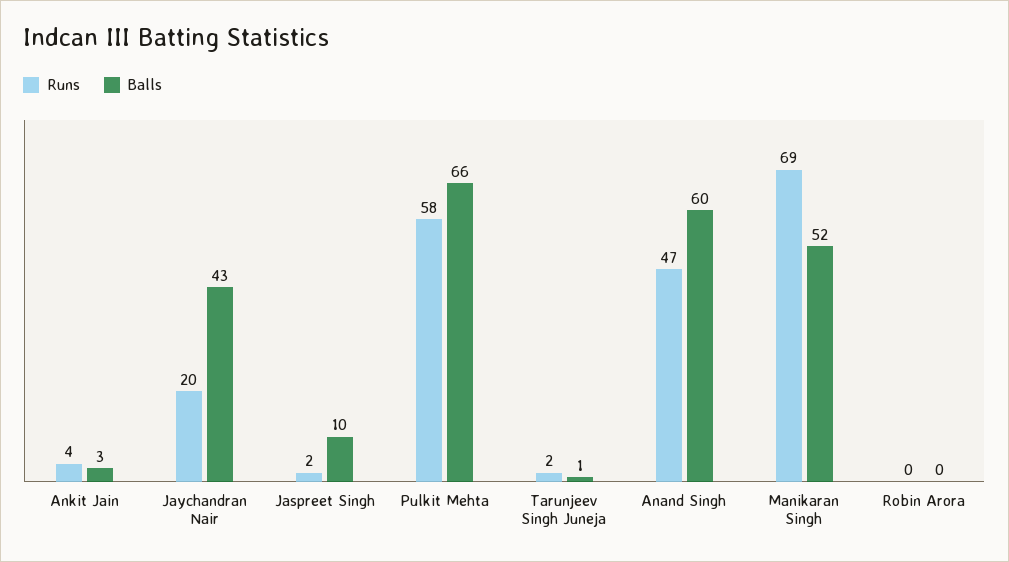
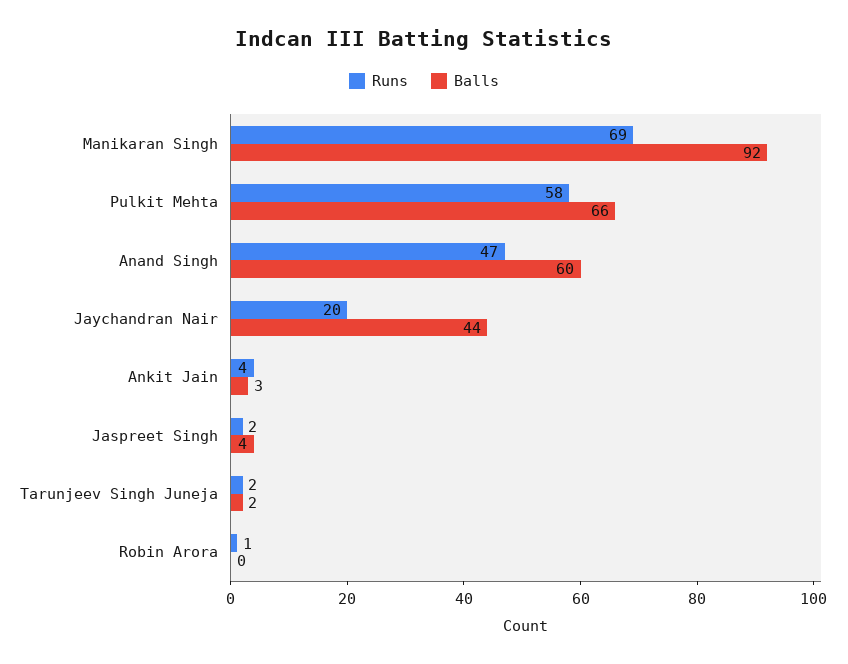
  {
    "Runs": {
      "Ankit Jain": 4,
      "Jaychandran Nair": 20,
      "Jaspreet Singh": 2,
      "Pulkit Mehta": 58,
      "Tarunjeev Singh Juneja": 2,
      "Anand Singh": 47,
      "Manikaran Singh": 69,
-     "Robin Arora": 0
+     "Robin Arora": 1
    },
    "Balls": {
      "Ankit Jain": 3,
-     "Jaychandran Nair": 43,
+     "Jaychandran Nair": 44,
-     "Jaspreet Singh": 10,
+     "Jaspreet Singh": 4,
      "Pulkit Mehta": 66,
-     "Tarunjeev Singh Juneja": 1,
+     "Tarunjeev Singh Juneja": 2,
      "Anand Singh": 60,
-     "Manikaran Singh": 52,
+     "Manikaran Singh": 92,
      "Robin Arora": 0
    }
  }

